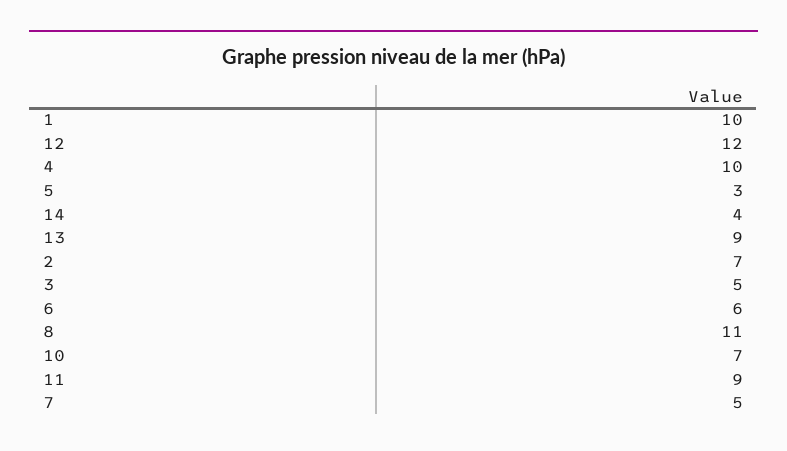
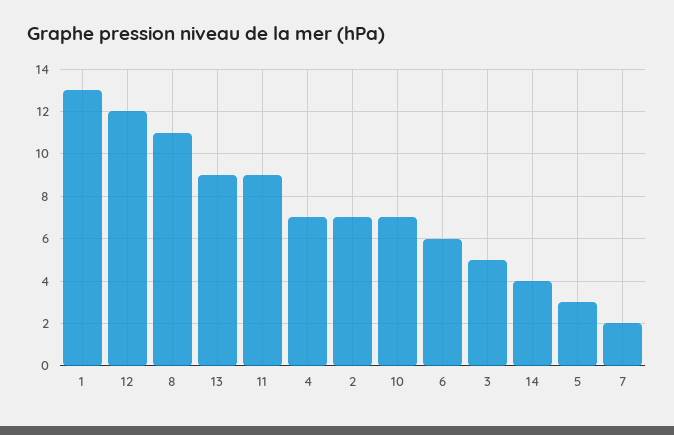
  {
-   "1": 10,
+   "1": 13,
    "12": 12,
-   "4": 10,
+   "4": 7,
    "5": 3,
    "14": 4,
    "13": 9,
    "2": 7,
    "3": 5,
    "6": 6,
    "8": 11,
    "10": 7,
    "11": 9,
-   "7": 5
+   "7": 2
  }

